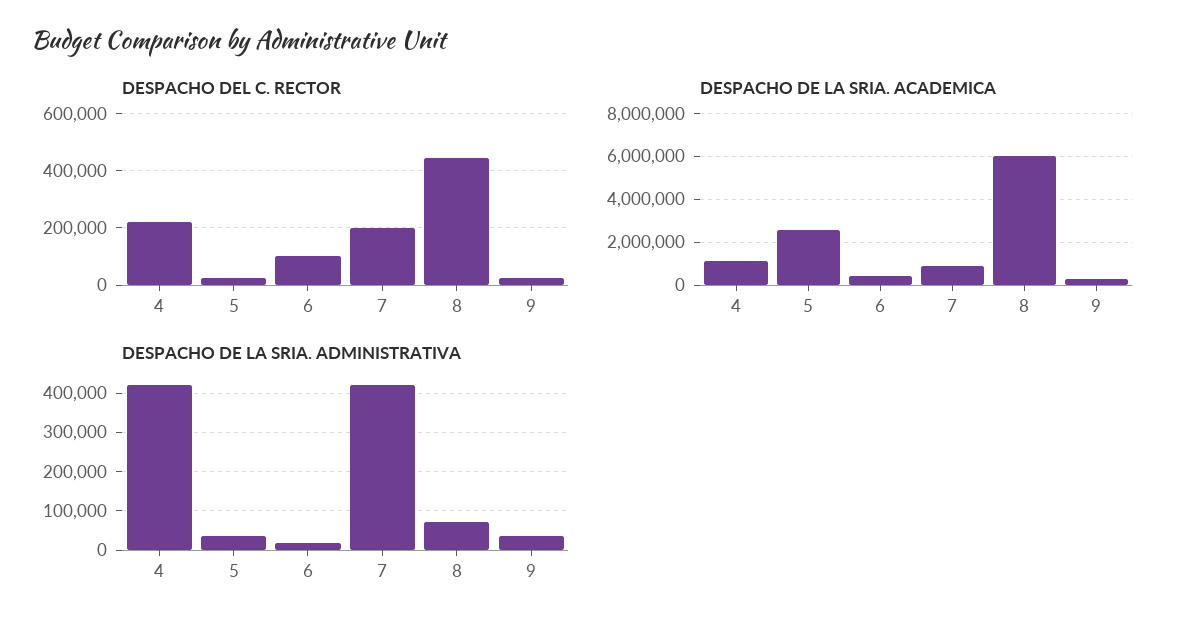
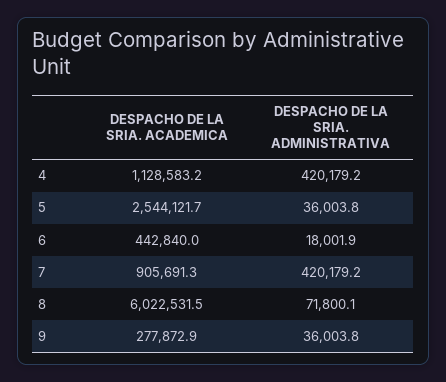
  {
-   "DESPACHO DEL C. RECTOR": {
-     "4": 225000,
-     "5": 25000,
-     "6": 100000,
-     "7": 200000,
-     "8": 450000,
-     "9": 25000
-   },
    "DESPACHO DE LA SRIA. ACADEMICA": {
      "4": 1128583.2,
      "5": 2544121.7,
      "6": 442840,
      "7": 905691.3,
      "8": 6022531.5,
      "9": 277872.9
    },
    "DESPACHO DE LA SRIA. ADMINISTRATIVA": {
      "4": 420179.2,
      "5": 36003.8,
      "6": 18001.9,
      "7": 420179.2,
      "8": 71800.1,
      "9": 36003.8
    }
  }

